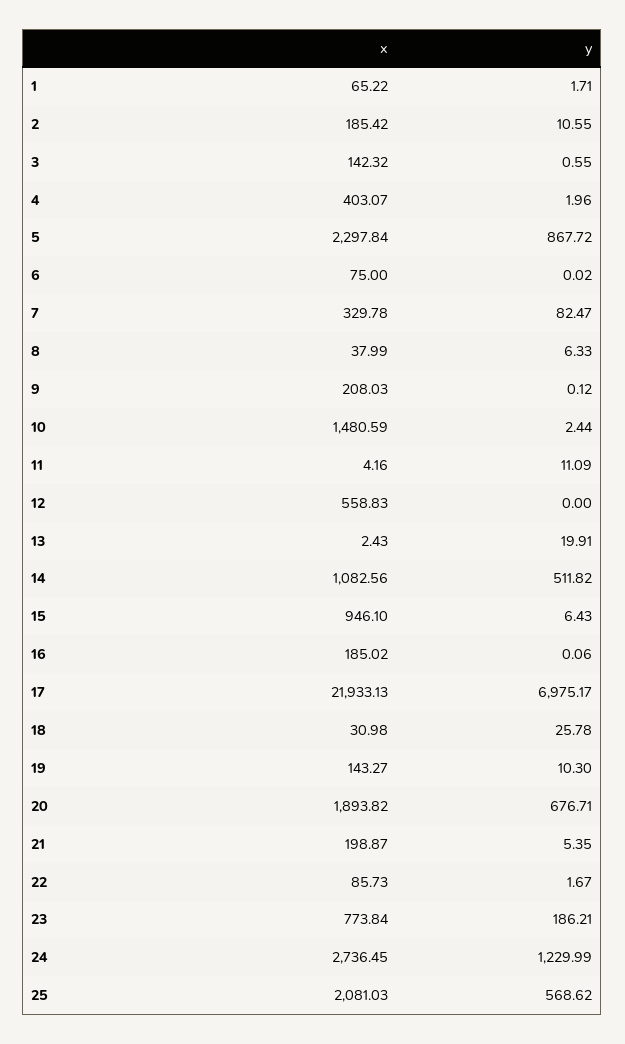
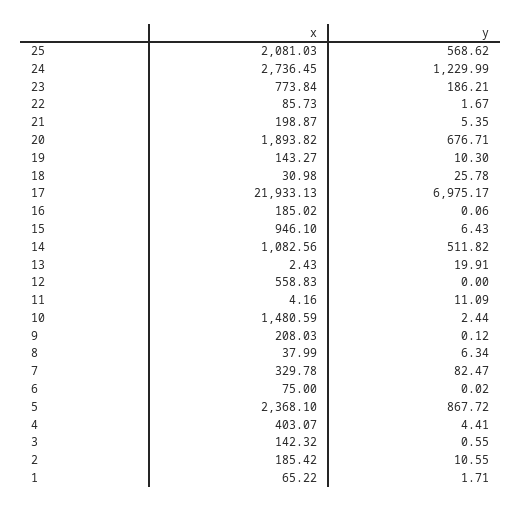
  {
    "x": {
      "1": 65.22,
      "2": 185.42,
      "3": 142.32,
      "4": 403.07,
-     "5": 2297.84,
+     "5": 2368.1,
      "6": 75,
      "7": 329.78,
      "8": 37.99,
      "9": 208.03,
      "10": 1480.59,
      "11": 4.16,
      "12": 558.83,
      "13": 2.43,
      "14": 1082.56,
      "15": 946.1,
      "16": 185.02,
      "17": 21933.13,
      "18": 30.98,
      "19": 143.27,
      "20": 1893.82,
      "21": 198.87,
      "22": 85.73,
      "23": 773.84,
      "24": 2736.45,
      "25": 2081.03
    },
    "y": {
      "1": 1.71,
      "2": 10.55,
      "3": 0.55,
-     "4": 1.96,
+     "4": 4.41,
      "5": 867.72,
      "6": 0.02,
      "7": 82.47,
-     "8": 6.33,
+     "8": 6.34,
      "9": 0.12,
      "10": 2.44,
      "11": 11.09,
      "12": 0,
      "13": 19.91,
      "14": 511.82,
      "15": 6.43,
      "16": 0.06,
      "17": 6975.17,
      "18": 25.78,
      "19": 10.3,
      "20": 676.71,
      "21": 5.35,
      "22": 1.67,
      "23": 186.21,
      "24": 1229.99,
      "25": 568.62
    }
  }

